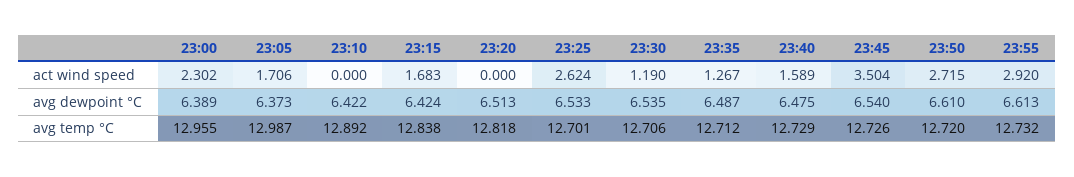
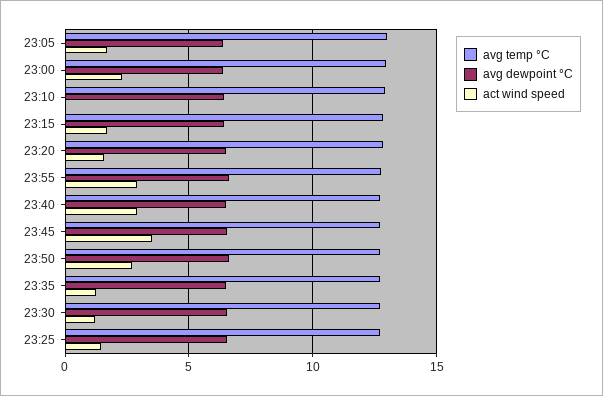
  {
    "act wind speed": {
      "23:00": 2.302,
      "23:05": 1.706,
      "23:10": 0,
      "23:15": 1.683,
-     "23:20": 0,
+     "23:20": 1.5,
-     "23:25": 2.624,
+     "23:25": 1.5,
      "23:30": 1.19,
      "23:35": 1.267,
-     "23:40": 1.589,
+     "23:40": 3,
      "23:45": 3.504,
      "23:50": 2.715,
      "23:55": 2.92
    },
    "avg dewpoint °C": {
      "23:00": 6.389,
      "23:05": 6.373,
      "23:10": 6.422,
      "23:15": 6.424,
      "23:20": 6.513,
      "23:25": 6.533,
      "23:30": 6.535,
      "23:35": 6.487,
      "23:40": 6.475,
      "23:45": 6.54,
      "23:50": 6.61,
      "23:55": 6.613
    },
    "avg temp °C": {
      "23:00": 12.955,
      "23:05": 12.987,
      "23:10": 12.892,
      "23:15": 12.838,
      "23:20": 12.818,
      "23:25": 12.701,
      "23:30": 12.706,
      "23:35": 12.712,
      "23:40": 12.729,
      "23:45": 12.726,
      "23:50": 12.72,
      "23:55": 12.732
    }
  }

